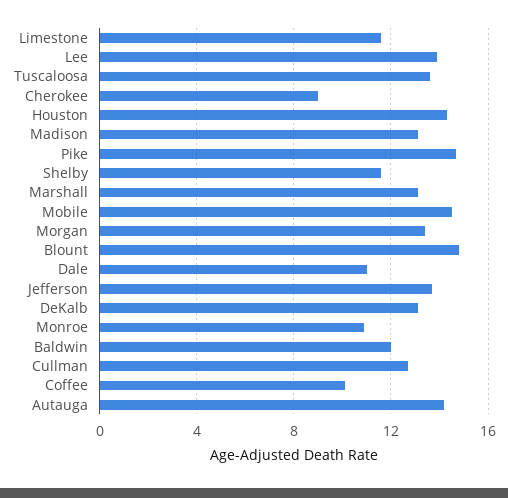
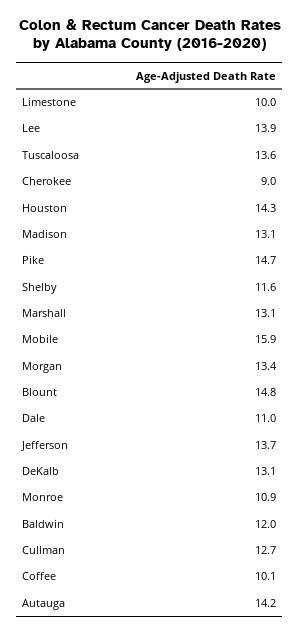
  {
-   "Limestone": 11.5,
+   "Limestone": 10,
    "Lee": 13.9,
    "Tuscaloosa": 13.6,
    "Cherokee": 9,
    "Houston": 14.3,
    "Madison": 13.1,
    "Pike": 14.7,
    "Shelby": 11.6,
    "Marshall": 13.1,
-   "Mobile": 14.5,
+   "Mobile": 15.9,
    "Morgan": 13.4,
    "Blount": 14.8,
    "Dale": 11,
    "Jefferson": 13.7,
    "DeKalb": 13.1,
    "Monroe": 10.9,
    "Baldwin": 12,
    "Cullman": 12.7,
    "Coffee": 10.1,
    "Autauga": 14.2
  }

